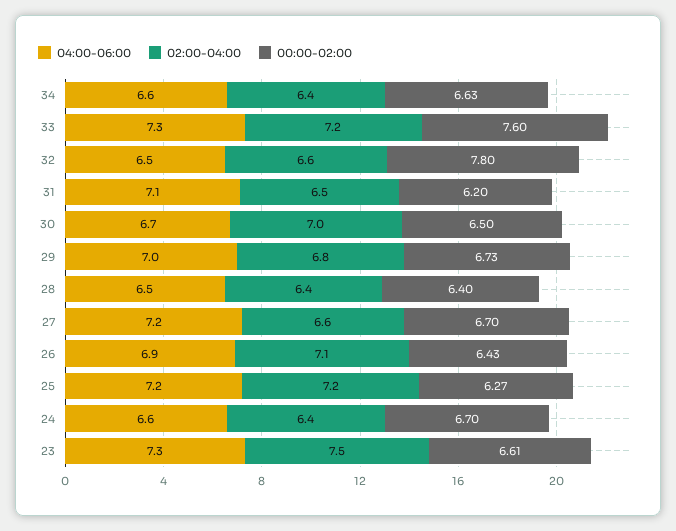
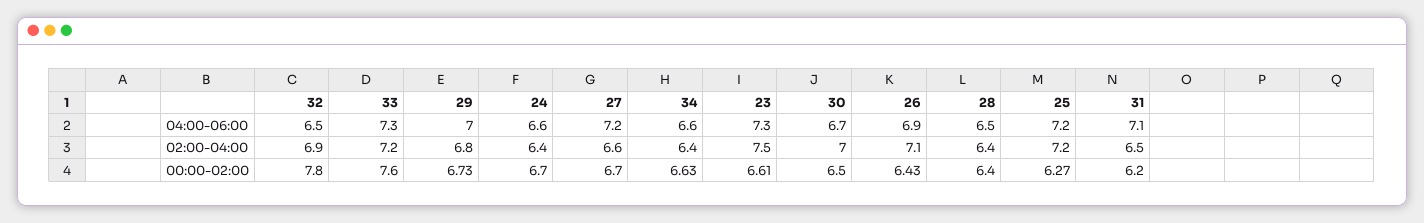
  {
    "04:00-06:00": {
      "34": 6.6,
      "33": 7.3,
      "32": 6.5,
      "31": 7.1,
      "30": 6.7,
      "29": 7,
      "28": 6.5,
      "27": 7.2,
      "26": 6.9,
      "25": 7.2,
      "24": 6.6,
      "23": 7.3
    },
    "02:00-04:00": {
      "34": 6.4,
      "33": 7.2,
-     "32": 6.6,
+     "32": 6.9,
      "31": 6.5,
      "30": 7,
      "29": 6.8,
      "28": 6.4,
      "27": 6.6,
      "26": 7.1,
      "25": 7.2,
      "24": 6.4,
      "23": 7.5
    },
    "00:00-02:00": {
      "34": 6.63,
      "33": 7.6,
      "32": 7.8,
      "31": 6.2,
      "30": 6.5,
      "29": 6.73,
      "28": 6.4,
      "27": 6.7,
      "26": 6.43,
      "25": 6.27,
      "24": 6.7,
      "23": 6.61
    }
  }

